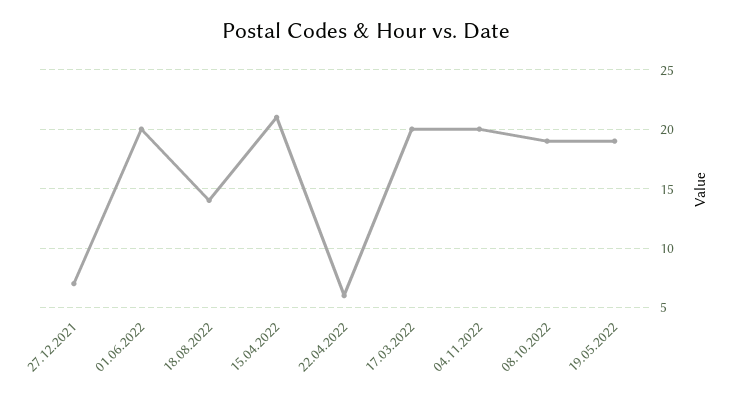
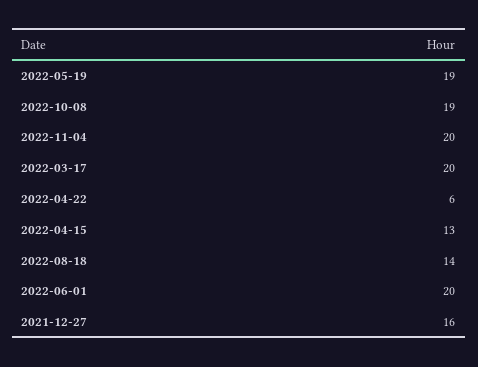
  {
-   "27.12.2021": 7,
+   "27.12.2021": 16,
    "01.06.2022": 20,
    "18.08.2022": 14,
-   "15.04.2022": 21,
+   "15.04.2022": 13,
    "22.04.2022": 6,
    "17.03.2022": 20,
    "04.11.2022": 20,
    "08.10.2022": 19,
    "19.05.2022": 19
  }

